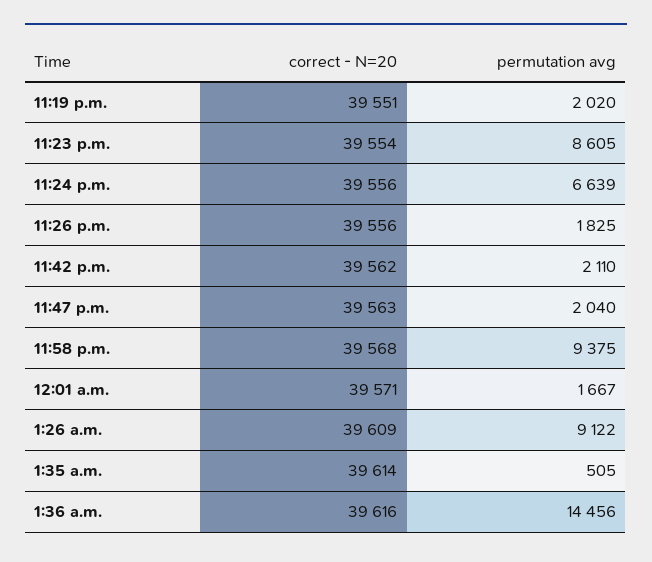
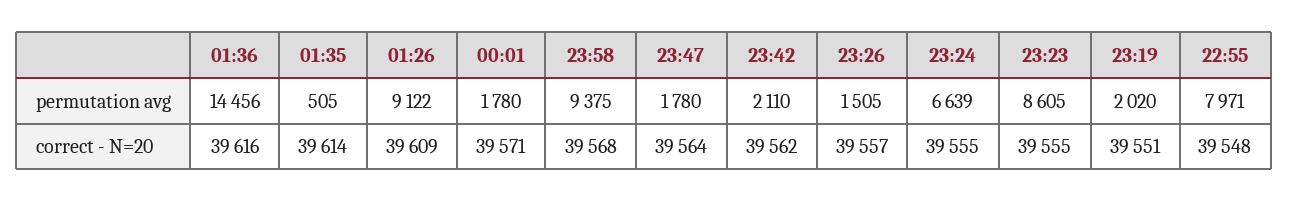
  {
    "correct - N=20": {
      "11:19 p.m.": 39551,
-     "11:23 p.m.": 39554,
+     "11:23 p.m.": 39555,
-     "11:24 p.m.": 39556,
+     "11:24 p.m.": 39555,
-     "11:26 p.m.": 39556,
+     "11:26 p.m.": 39557,
      "11:42 p.m.": 39562,
-     "11:47 p.m.": 39563,
+     "11:47 p.m.": 39564,
      "11:58 p.m.": 39568,
      "12:01 a.m.": 39571,
      "1:26 a.m.": 39609,
      "1:35 a.m.": 39614,
-     "1:36 a.m.": 39616
+     "1:36 a.m.": 39616,
+     "22:55": 39548
    },
    "permutation avg": {
      "11:19 p.m.": 2020,
      "11:23 p.m.": 8605,
      "11:24 p.m.": 6639,
-     "11:26 p.m.": 1825,
+     "11:26 p.m.": 1505,
      "11:42 p.m.": 2110,
-     "11:47 p.m.": 2040,
+     "11:47 p.m.": 1780,
      "11:58 p.m.": 9375,
-     "12:01 a.m.": 1667,
+     "12:01 a.m.": 1780,
      "1:26 a.m.": 9122,
      "1:35 a.m.": 505,
-     "1:36 a.m.": 14456
+     "1:36 a.m.": 14456,
+     "22:55": 7971
    }
  }

